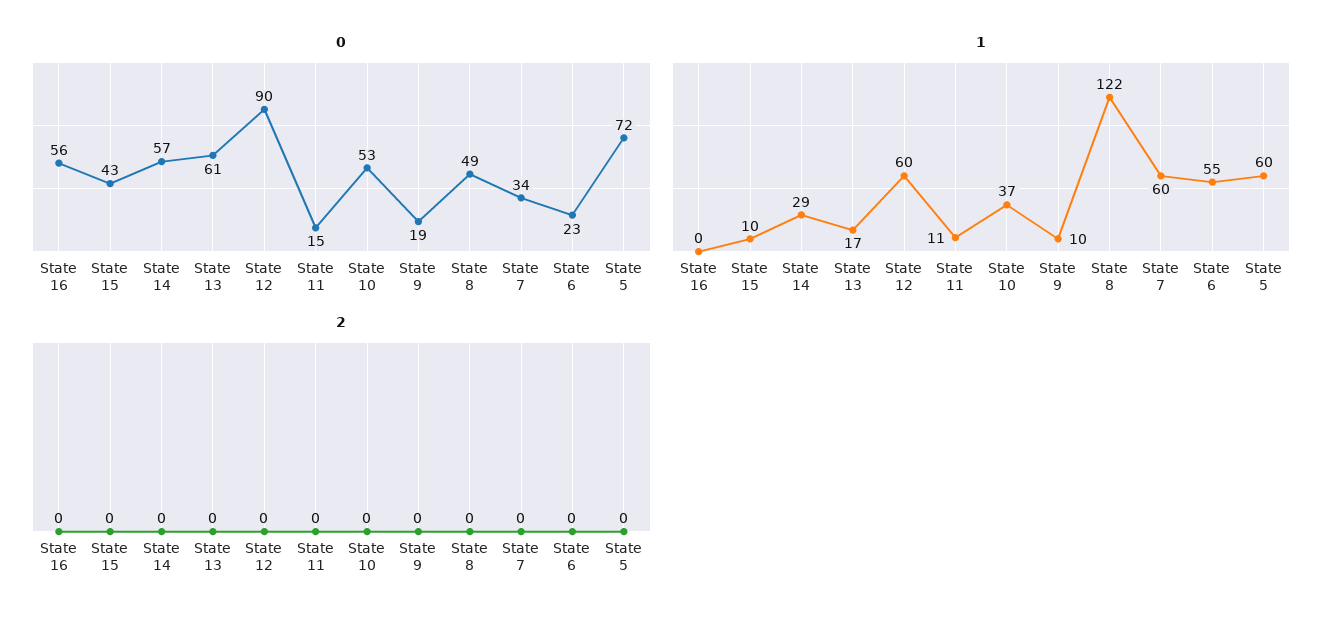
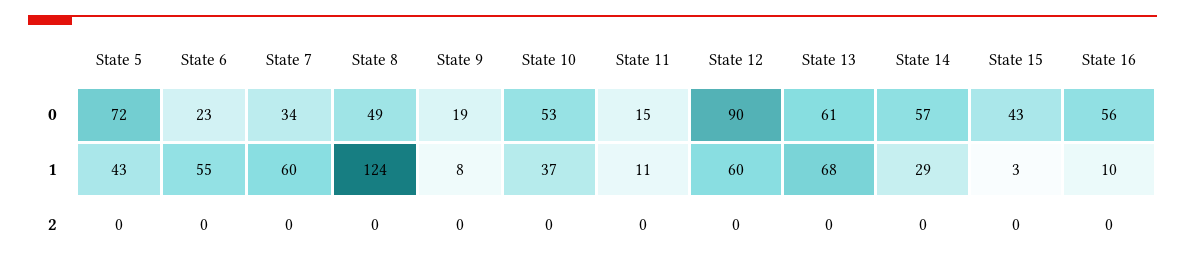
  {
    "0": {
      "State 16": 56,
      "State 15": 43,
      "State 14": 57,
      "State 13": 61,
      "State 12": 90,
      "State 11": 15,
      "State 10": 53,
      "State 9": 19,
      "State 8": 49,
      "State 7": 34,
      "State 6": 23,
      "State 5": 72
    },
    "1": {
-     "State 16": 0,
+     "State 16": 10,
-     "State 15": 10,
+     "State 15": 3,
      "State 14": 29,
-     "State 13": 17,
+     "State 13": 68,
      "State 12": 60,
      "State 11": 11,
      "State 10": 37,
-     "State 9": 10,
+     "State 9": 8,
-     "State 8": 122,
+     "State 8": 124,
      "State 7": 60,
      "State 6": 55,
-     "State 5": 60
+     "State 5": 43
    },
    "2": {
      "State 16": 0,
      "State 15": 0,
      "State 14": 0,
      "State 13": 0,
      "State 12": 0,
      "State 11": 0,
      "State 10": 0,
      "State 9": 0,
      "State 8": 0,
      "State 7": 0,
      "State 6": 0,
      "State 5": 0
    }
  }

